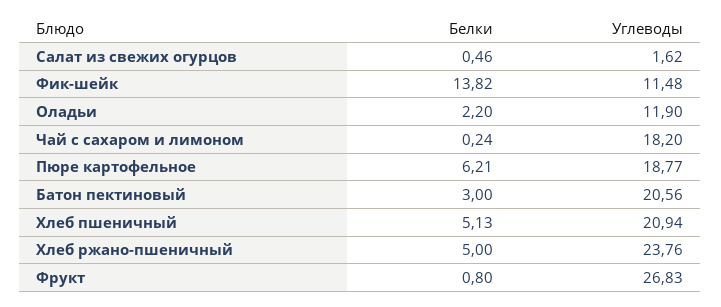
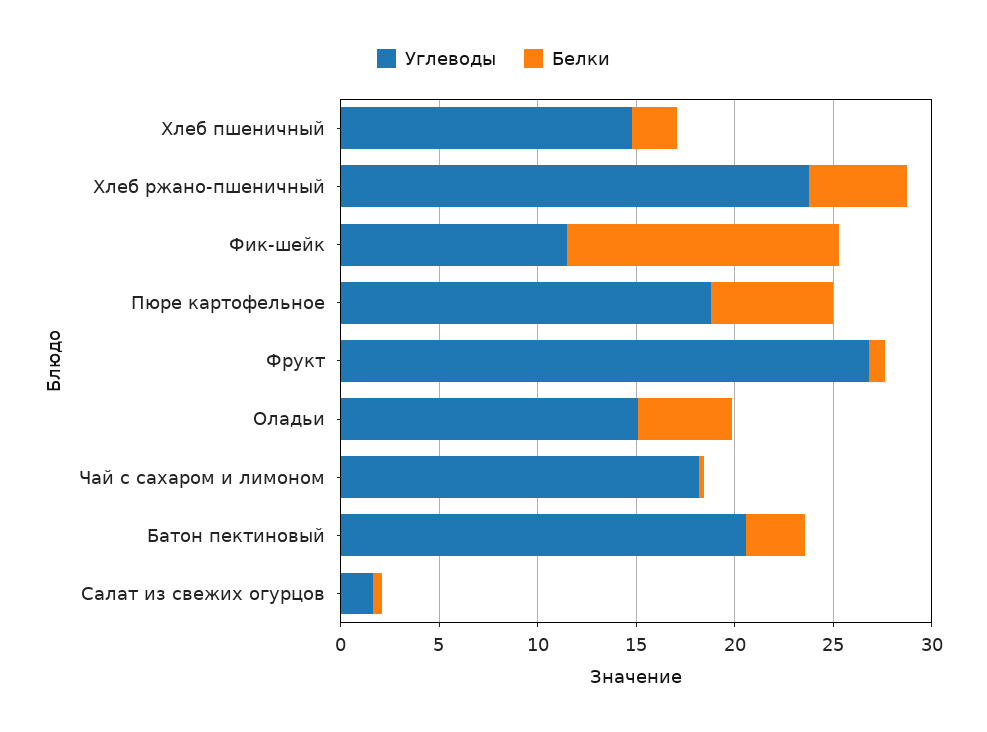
  {
    "Белки": {
      "Салат из свежих огурцов": 0.46,
      "Фик-шейк": 13.82,
-     "Оладьи": 2.2,
+     "Оладьи": 5,
      "Чай с сахаром и лимоном": 0.24,
      "Пюре картофельное": 6.21,
      "Батон пектиновый": 3,
-     "Хлеб пшеничный": 5.13,
+     "Хлеб пшеничный": 2,
      "Хлеб ржано-пшеничный": 5,
      "Фрукт": 0.8
    },
    "Углеводы": {
      "Салат из свежих огурцов": 1.62,
      "Фик-шейк": 11.48,
-     "Оладьи": 11.9,
+     "Оладьи": 15,
      "Чай с сахаром и лимоном": 18.2,
      "Пюре картофельное": 18.77,
      "Батон пектиновый": 20.56,
-     "Хлеб пшеничный": 20.94,
+     "Хлеб пшеничный": 15,
      "Хлеб ржано-пшеничный": 23.76,
      "Фрукт": 26.83
    }
  }

